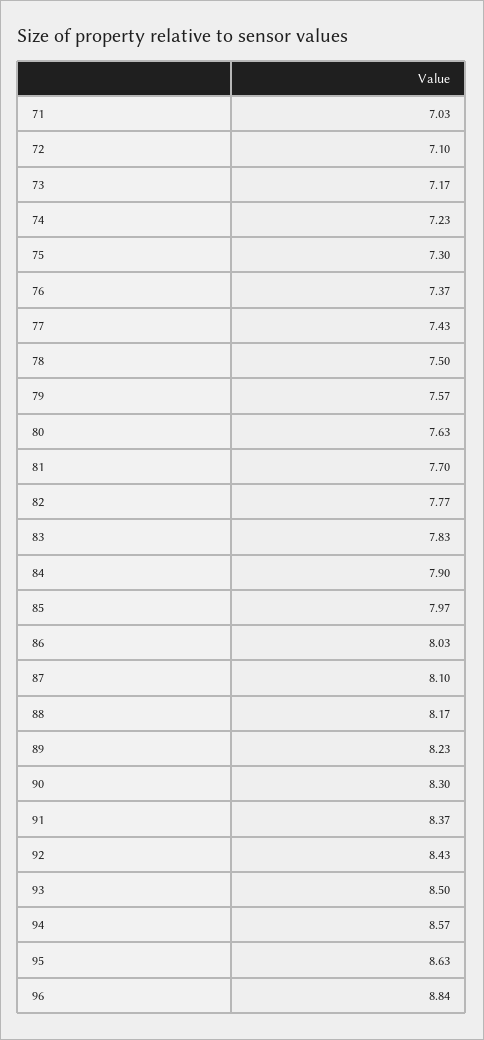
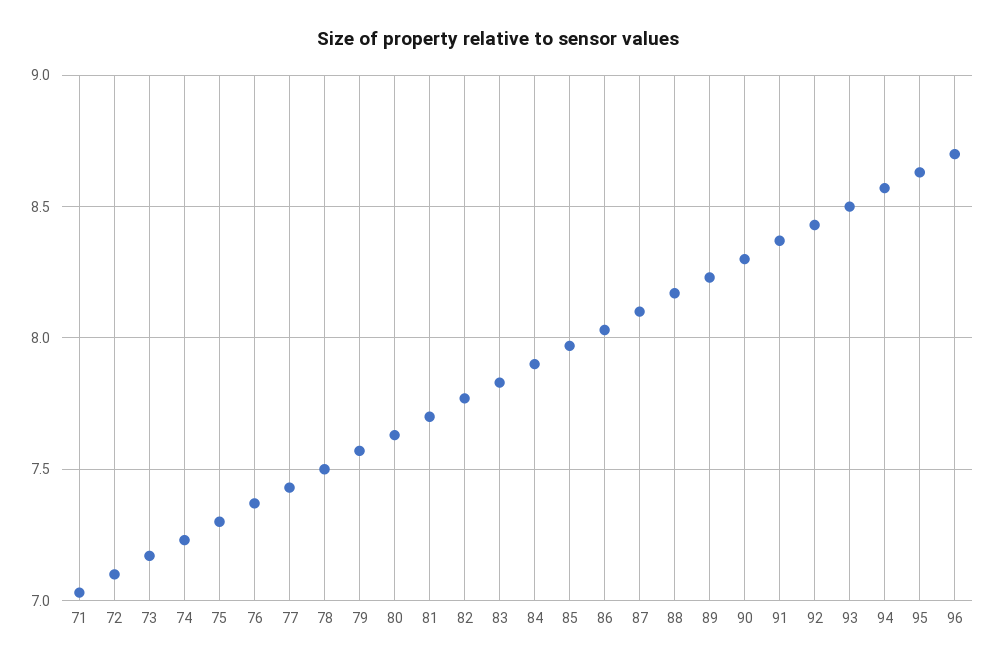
  {
    "71": 7.03,
    "72": 7.1,
    "73": 7.17,
    "74": 7.23,
    "75": 7.3,
    "76": 7.37,
    "77": 7.43,
    "78": 7.5,
    "79": 7.57,
    "80": 7.63,
    "81": 7.7,
    "82": 7.77,
    "83": 7.83,
    "84": 7.9,
    "85": 7.97,
    "86": 8.03,
    "87": 8.1,
    "88": 8.17,
    "89": 8.23,
    "90": 8.3,
    "91": 8.37,
    "92": 8.43,
    "93": 8.5,
    "94": 8.57,
    "95": 8.63,
-   "96": 8.84
+   "96": 8.7
  }

